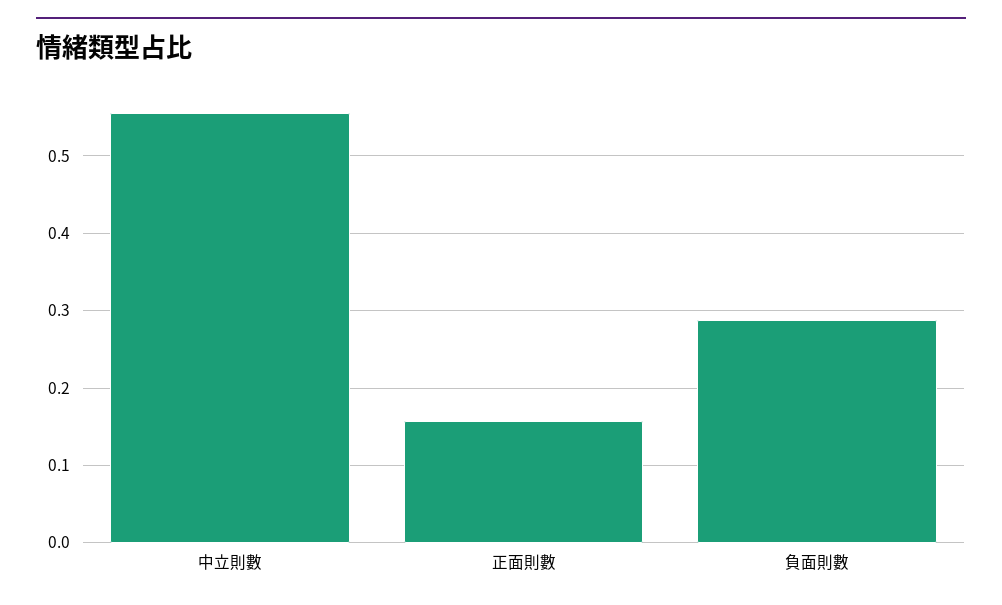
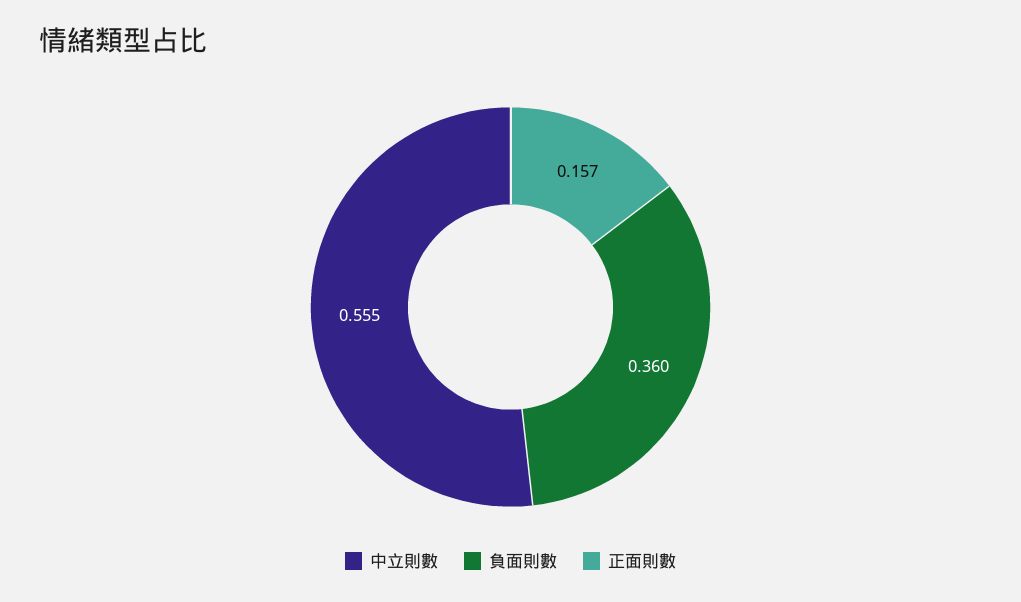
  {
    "中立則數": 0.555,
    "正面則數": 0.157,
-   "負面則數": 0.29
+   "負面則數": 0.36
  }

